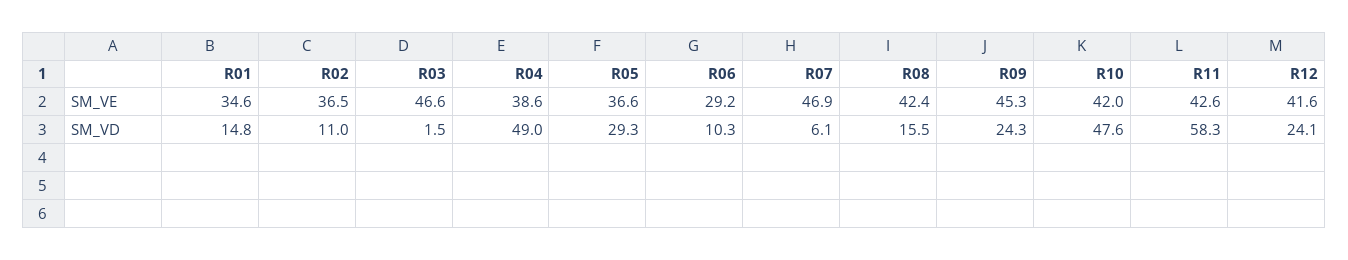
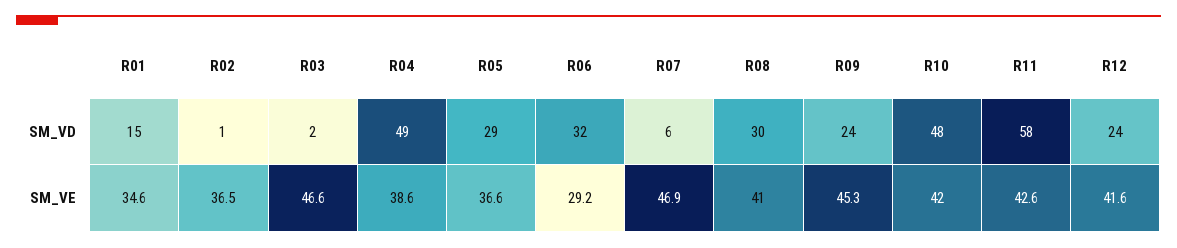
  {
    "R01": {
      "SM_VE": 34.6,
      "SM_VD": 14.8
    },
    "R02": {
      "SM_VE": 36.5,
-     "SM_VD": 11
+     "SM_VD": 1
    },
    "R03": {
      "SM_VE": 46.6,
      "SM_VD": 1.5
    },
    "R04": {
      "SM_VE": 38.6,
      "SM_VD": 49
    },
    "R05": {
      "SM_VE": 36.6,
      "SM_VD": 29.3
    },
    "R06": {
      "SM_VE": 29.2,
-     "SM_VD": 10.3
+     "SM_VD": 32
    },
    "R07": {
      "SM_VE": 46.9,
      "SM_VD": 6.1
    },
    "R08": {
-     "SM_VE": 42.4,
+     "SM_VE": 41,
-     "SM_VD": 15.5
+     "SM_VD": 30
    },
    "R09": {
      "SM_VE": 45.3,
      "SM_VD": 24.3
    },
    "R10": {
      "SM_VE": 42,
      "SM_VD": 47.6
    },
    "R11": {
      "SM_VE": 42.6,
      "SM_VD": 58.3
    },
    "R12": {
      "SM_VE": 41.6,
      "SM_VD": 24.1
    }
  }

